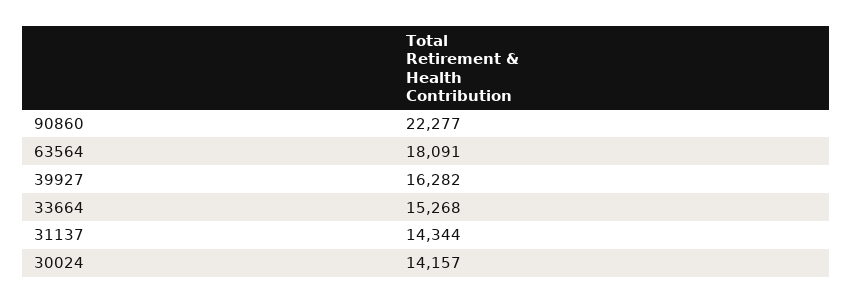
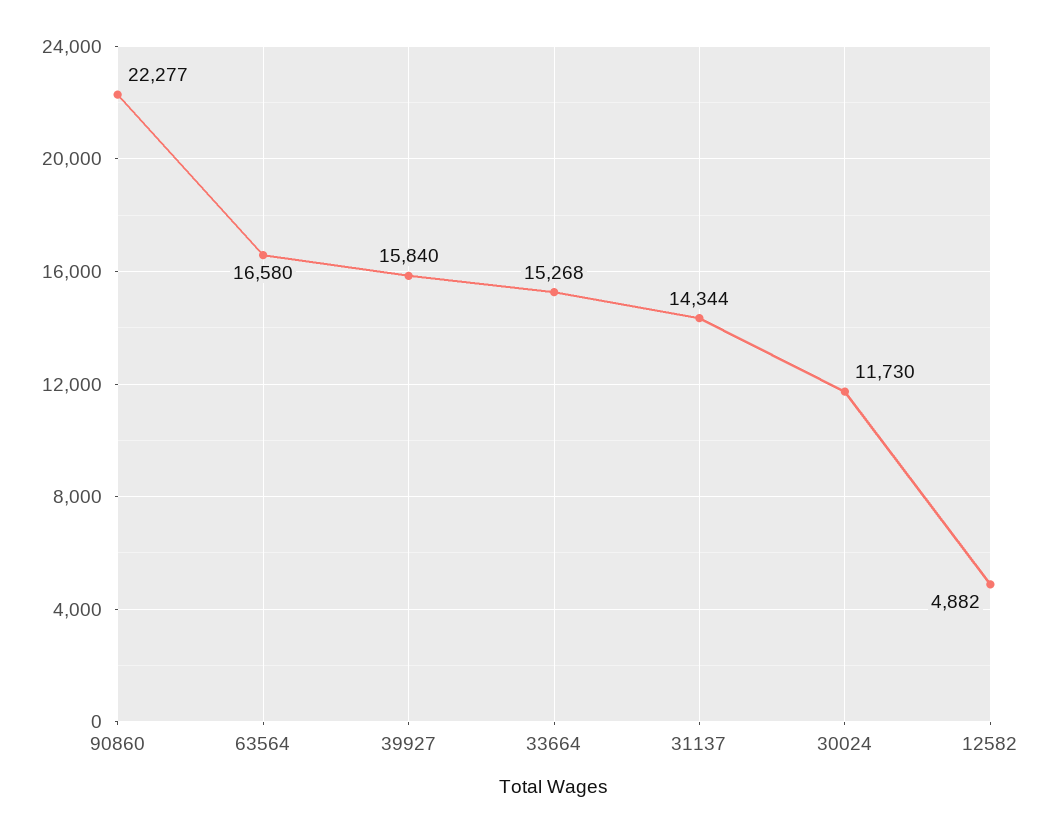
  {
    "90860": 22277,
-   "63564": 18091,
+   "63564": 16580,
-   "39927": 16282,
+   "39927": 15840,
    "33664": 15268,
    "31137": 14344,
-   "30024": 14157
+   "30024": 11730,
+   "12582": 4882
  }

